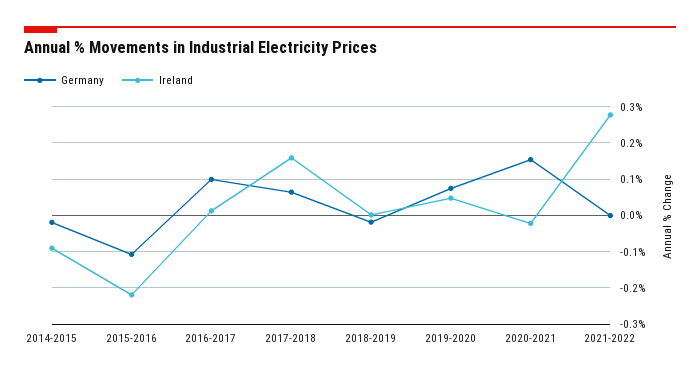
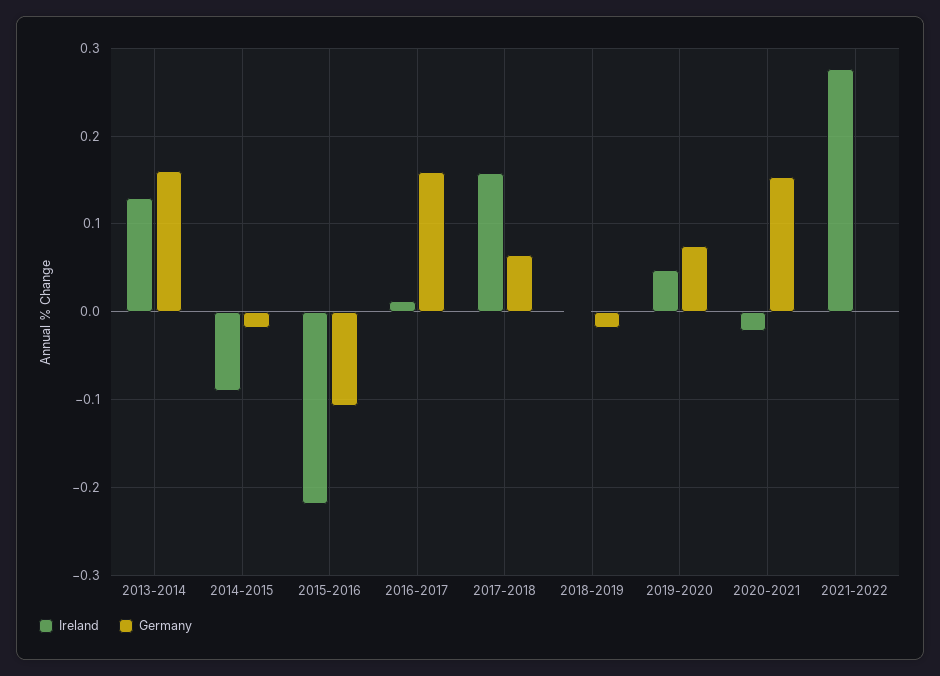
  {
    "Germany": {
      "2014-2015": -0.02,
      "2015-2016": -0.11,
-     "2016-2017": 0.1,
+     "2016-2017": 0.16,
      "2017-2018": 0.06,
      "2018-2019": -0.02,
      "2019-2020": 0.07,
      "2020-2021": 0.15,
-     "2021-2022": 0
+     "2021-2022": 0,
+     "2013-2014": 0.16
    },
    "Ireland": {
      "2014-2015": -0.09,
      "2015-2016": -0.22,
      "2016-2017": 0.01,
      "2017-2018": 0.16,
      "2018-2019": 0,
      "2019-2020": 0.05,
      "2020-2021": -0.02,
-     "2021-2022": 0.28
+     "2021-2022": 0.28,
+     "2013-2014": 0.13
    }
  }

